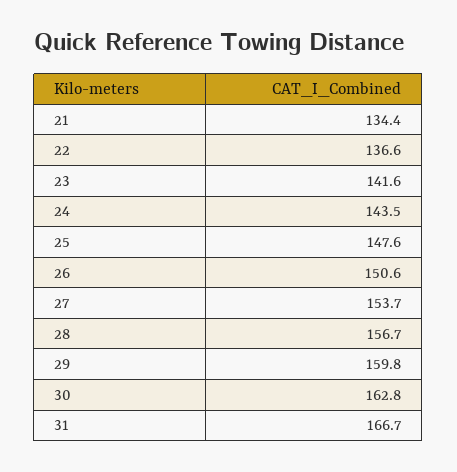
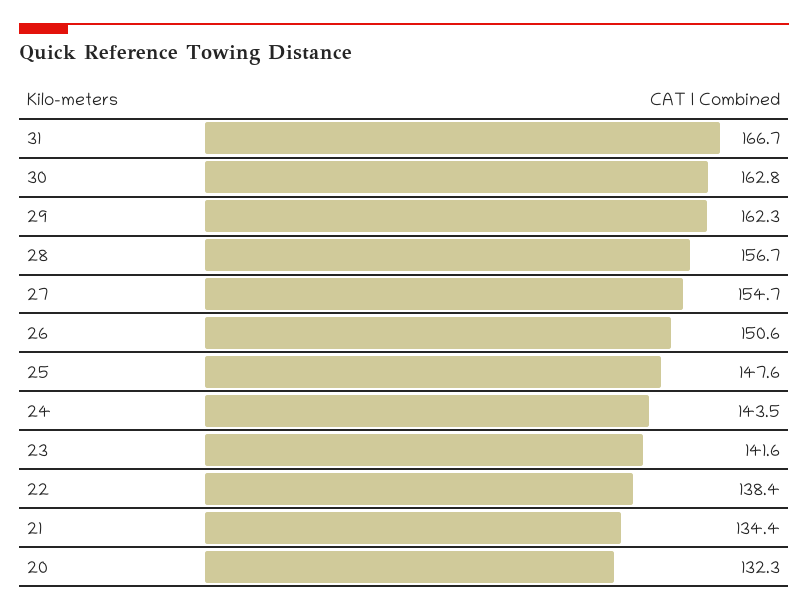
  {
    "21": 134.4,
-   "22": 136.6,
+   "22": 138.4,
    "23": 141.6,
    "24": 143.5,
    "25": 147.6,
    "26": 150.6,
-   "27": 153.7,
+   "27": 154.7,
    "28": 156.7,
-   "29": 159.8,
+   "29": 162.3,
    "30": 162.8,
-   "31": 166.7
+   "31": 166.7,
+   "20": 132.3
  }

